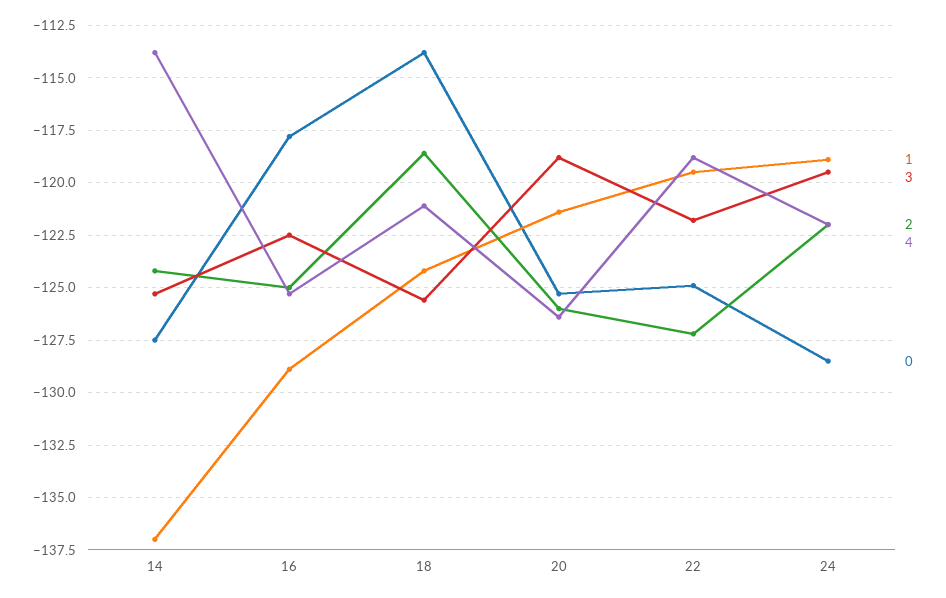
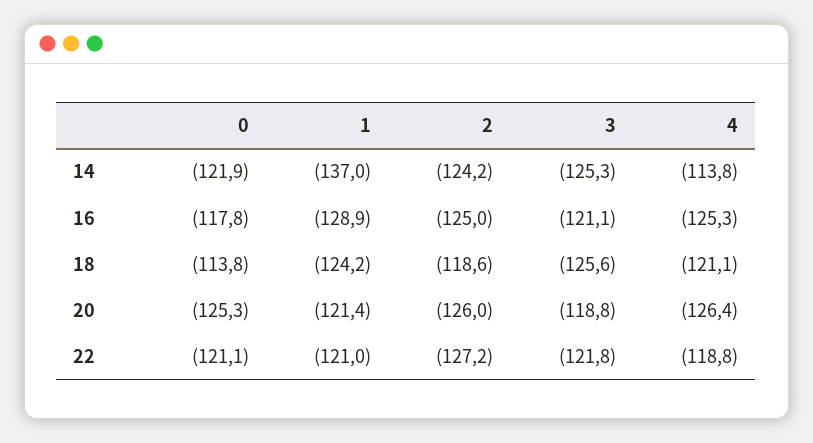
  {
    "1": {
      "14": -137,
      "16": -128.9,
      "18": -124.2,
      "20": -121.4,
-     "22": -119.5,
+     "22": -121
-     "24": -119
    },
    "3": {
      "14": -125.3,
-     "16": -122.5,
+     "16": -121.1,
      "18": -125.6,
      "20": -118.8,
-     "22": -121.8,
+     "22": -121.8
-     "24": -119.5
    },
    "2": {
      "14": -124.2,
      "16": -125,
      "18": -118.6,
      "20": -126,
-     "22": -127.2,
+     "22": -127.2
-     "24": -122
    },
    "4": {
      "14": -113.8,
      "16": -125.3,
      "18": -121.1,
      "20": -126.4,
-     "22": -118.8,
+     "22": -118.8
-     "24": -122
    },
    "0": {
-     "14": -127.5,
+     "14": -121.9,
      "16": -117.8,
      "18": -113.8,
      "20": -125.3,
-     "22": -125,
+     "22": -121.1
-     "24": -128.5
    }
  }

